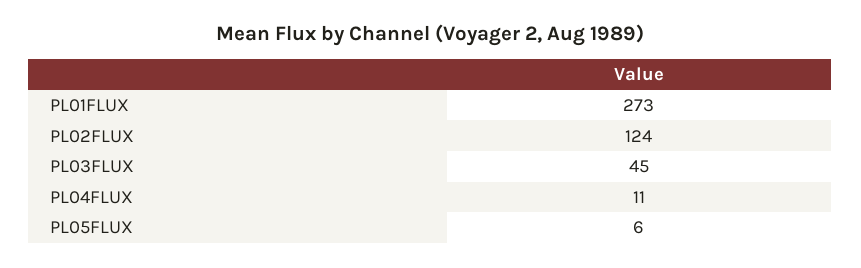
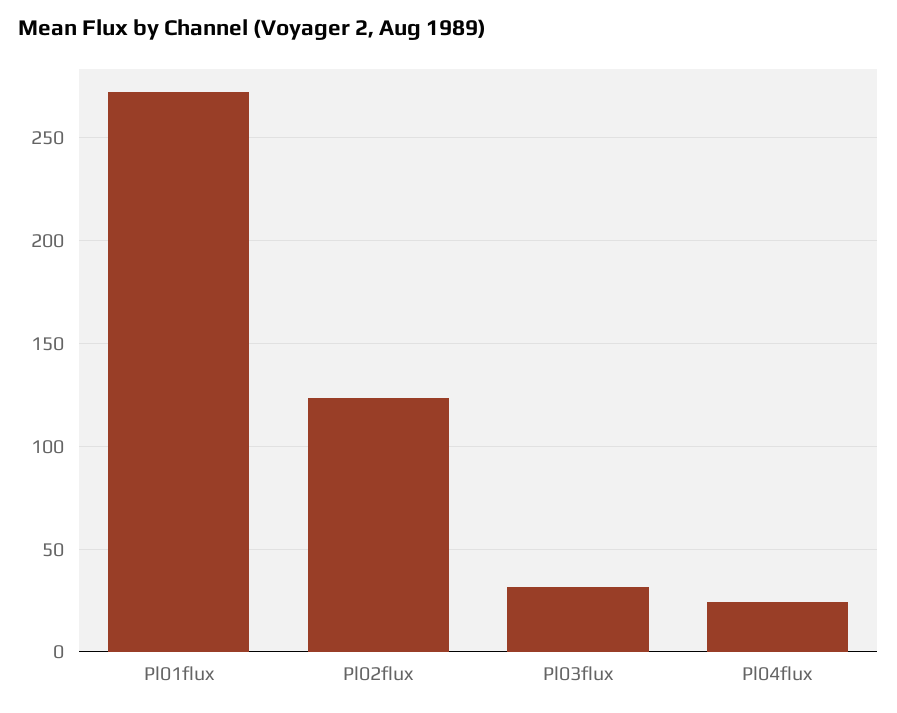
  {
    "PL01FLUX": 273,
    "PL02FLUX": 124,
-   "PL03FLUX": 45,
+   "PL03FLUX": 30,
-   "PL04FLUX": 11,
+   "PL04FLUX": 25
-   "PL05FLUX": 6
  }

